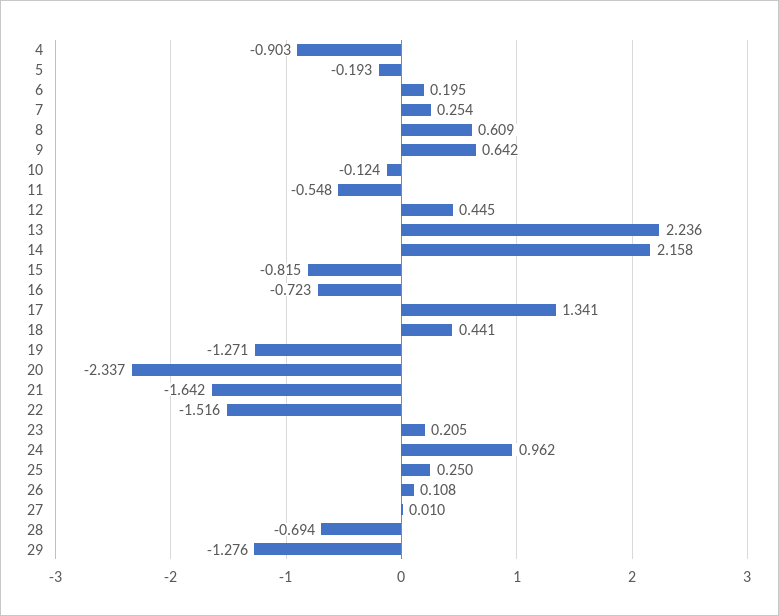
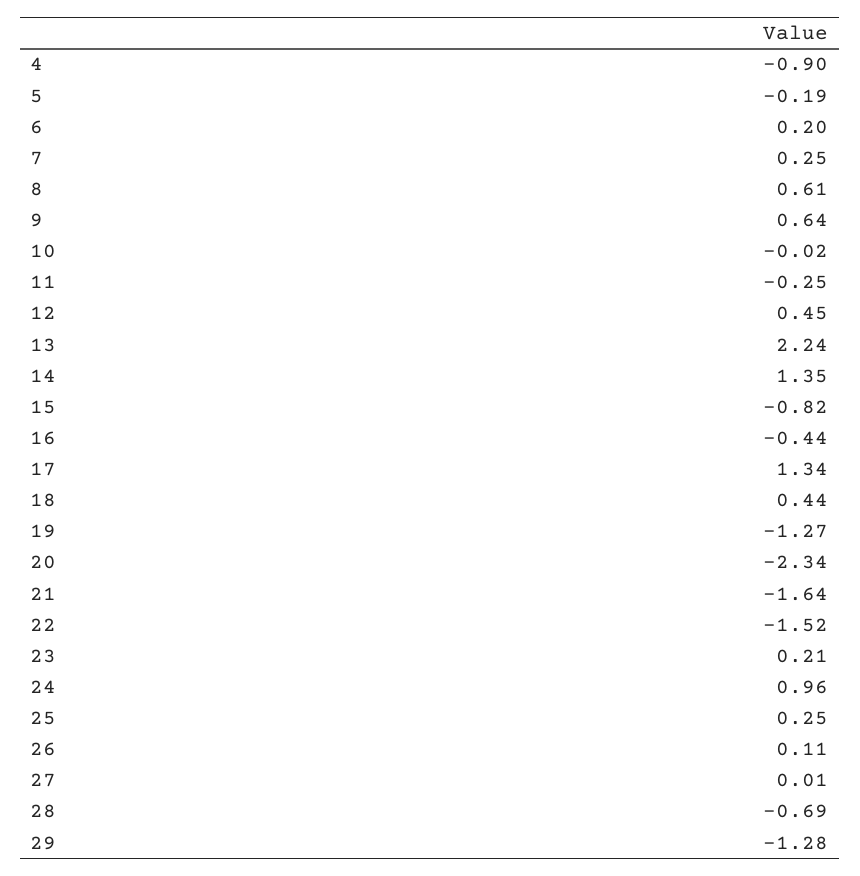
  {
    "4": -0.903,
    "5": -0.193,
    "6": 0.195,
    "7": 0.254,
    "8": 0.609,
    "9": 0.642,
-   "10": -0.124,
+   "10": -0.02,
-   "11": -0.548,
+   "11": -0.25,
    "12": 0.445,
    "13": 2.236,
-   "14": 2.158,
+   "14": 1.35,
    "15": -0.815,
-   "16": -0.723,
+   "16": -0.44,
    "17": 1.341,
    "18": 0.441,
    "19": -1.271,
    "20": -2.337,
    "21": -1.642,
    "22": -1.516,
    "23": 0.205,
    "24": 0.962,
    "25": 0.25,
    "26": 0.108,
    "27": 0.01,
    "28": -0.694,
    "29": -1.276
  }

